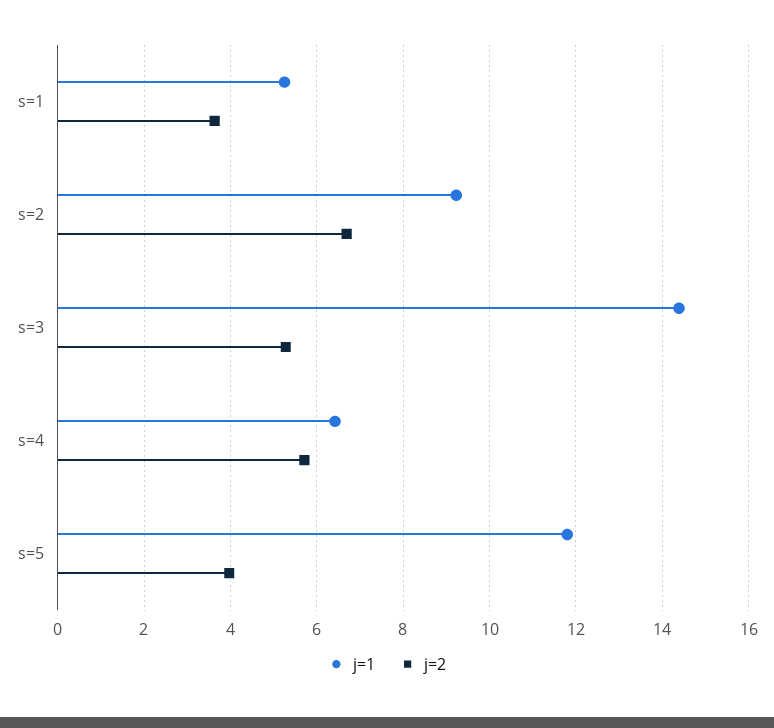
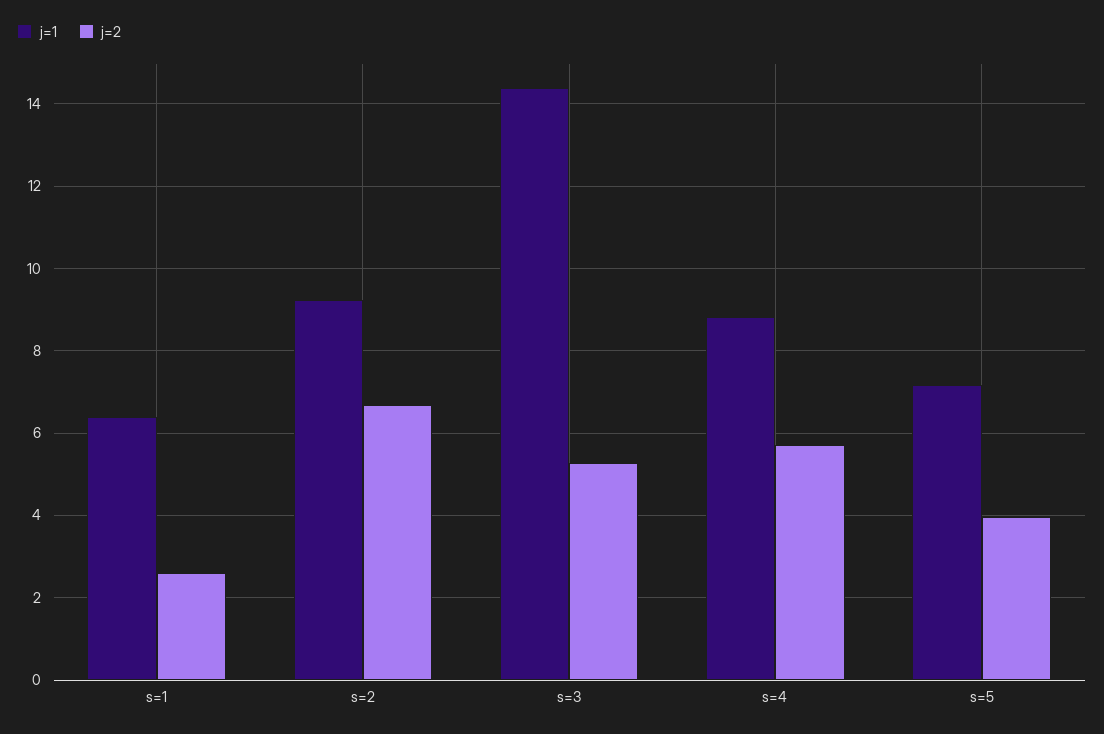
  {
    "j=1": {
-     "s=1": 5.2,
+     "s=1": 6.4,
      "s=2": 9.2,
      "s=3": 14.4,
-     "s=4": 6.4,
+     "s=4": 8.8,
-     "s=5": 11.8
+     "s=5": 7.2
    },
    "j=2": {
-     "s=1": 3.6,
+     "s=1": 2.6,
      "s=2": 6.6,
      "s=3": 5.2,
      "s=4": 5.8,
      "s=5": 4
    }
  }

